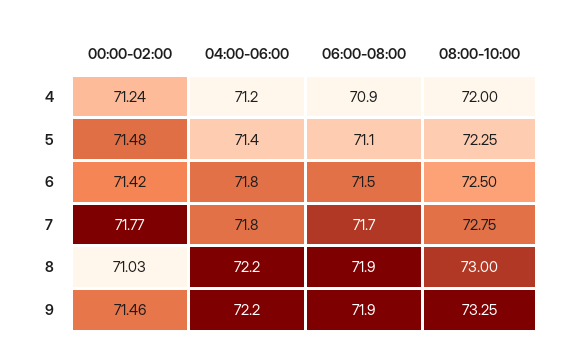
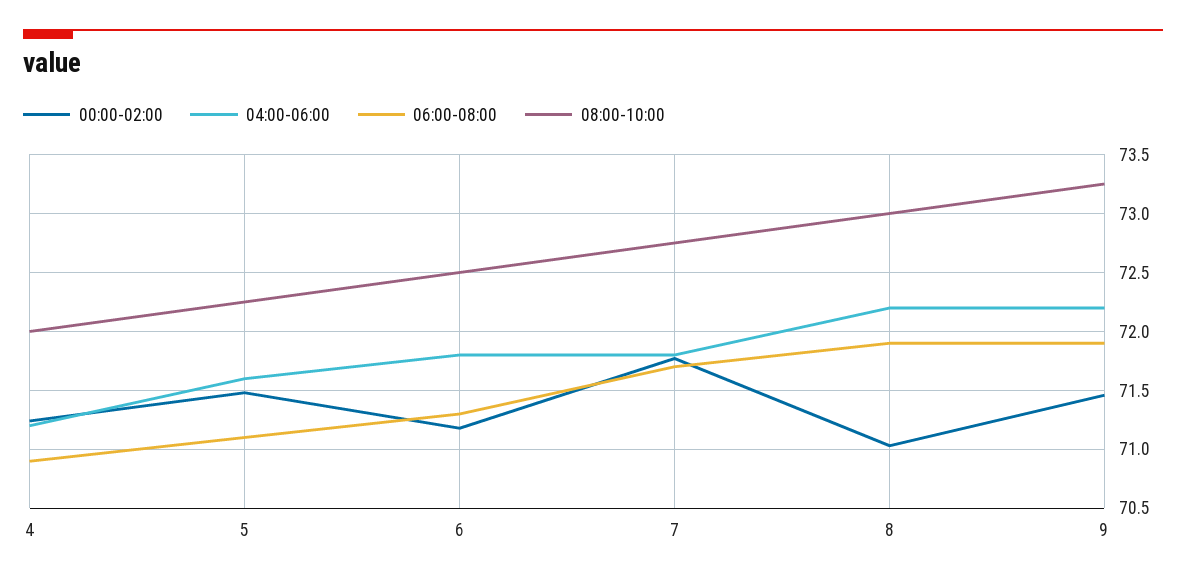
  {
    "00:00-02:00": {
      "4": 71.24,
      "5": 71.48,
-     "6": 71.42,
+     "6": 71.2,
      "7": 71.77,
      "8": 71.03,
      "9": 71.46
    },
    "04:00-06:00": {
      "4": 71.2,
-     "5": 71.4,
+     "5": 71.6,
      "6": 71.8,
      "7": 71.8,
      "8": 72.2,
      "9": 72.2
    },
    "06:00-08:00": {
      "4": 70.9,
      "5": 71.1,
-     "6": 71.5,
+     "6": 71.3,
      "7": 71.7,
      "8": 71.9,
      "9": 71.9
    },
    "08:00-10:00": {
      "4": 72,
      "5": 72.25,
      "6": 72.5,
      "7": 72.75,
      "8": 73,
      "9": 73.25
    }
  }

